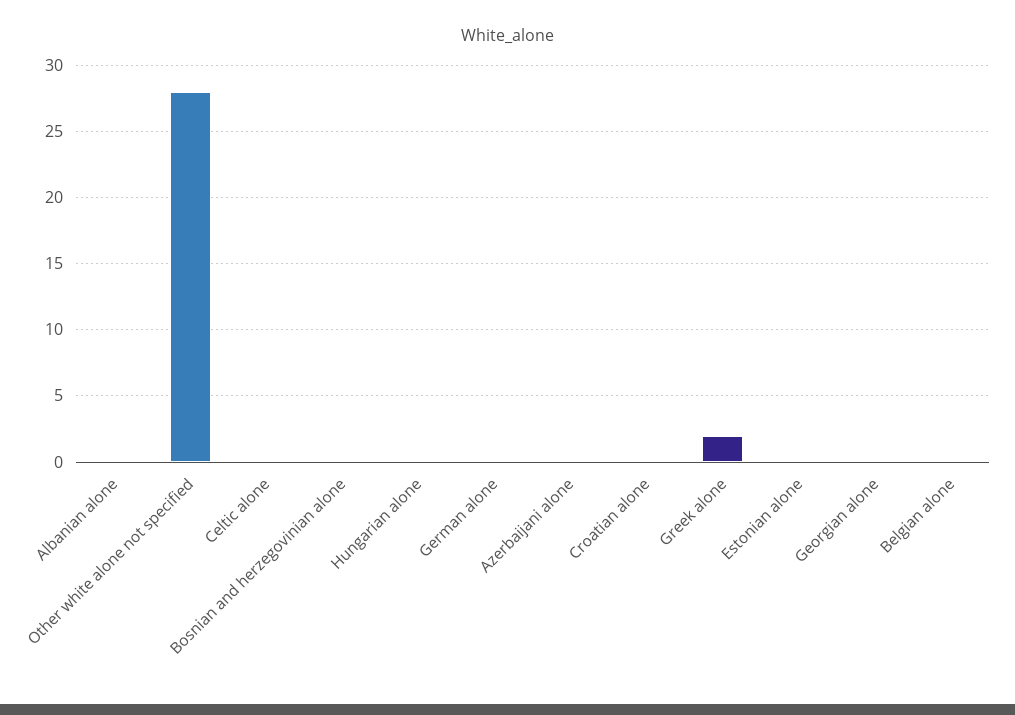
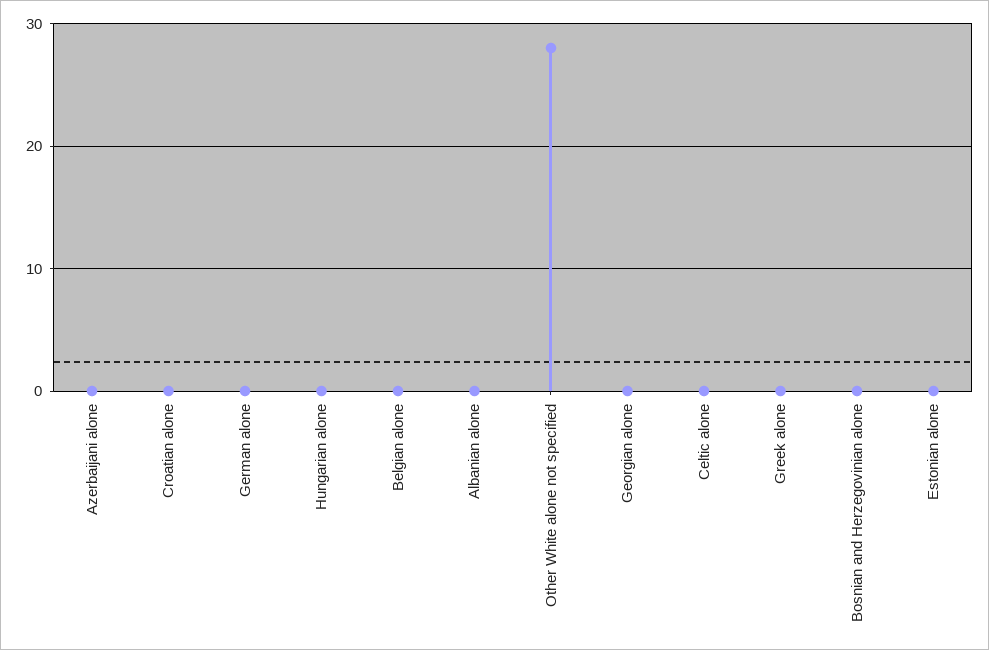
  {
    "Albanian alone": 0,
    "Other white alone not specified": 28,
    "Celtic alone": 0,
    "Bosnian and herzegovinian alone": 0,
    "Hungarian alone": 0,
    "German alone": 0,
    "Azerbaijani alone": 0,
    "Croatian alone": 0,
-   "Greek alone": 2,
+   "Greek alone": 0,
    "Estonian alone": 0,
    "Georgian alone": 0,
    "Belgian alone": 0
  }

